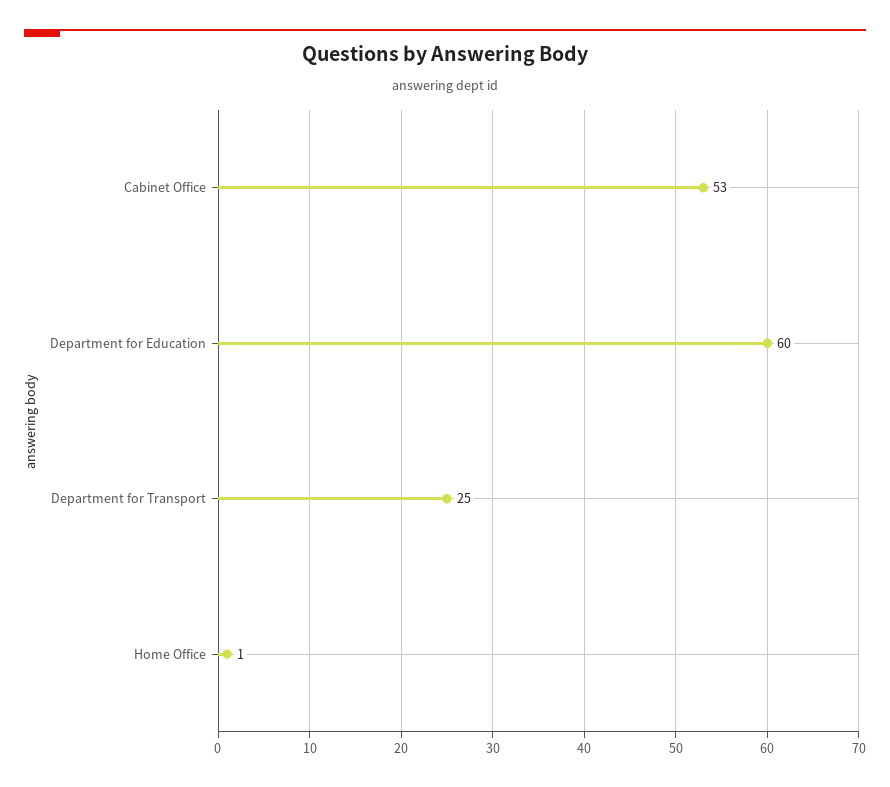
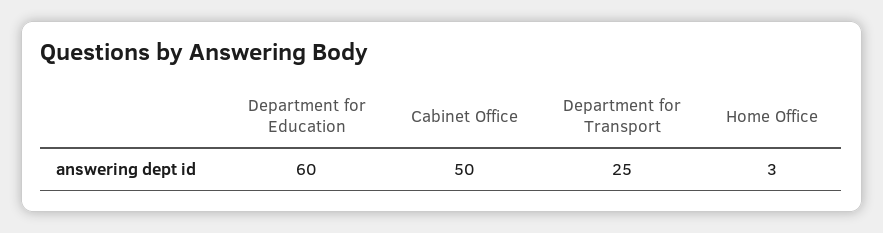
  {
-   "Cabinet Office": 53,
+   "Cabinet Office": 50,
    "Department for Education": 60,
    "Department for Transport": 25,
-   "Home Office": 1
+   "Home Office": 3
  }

